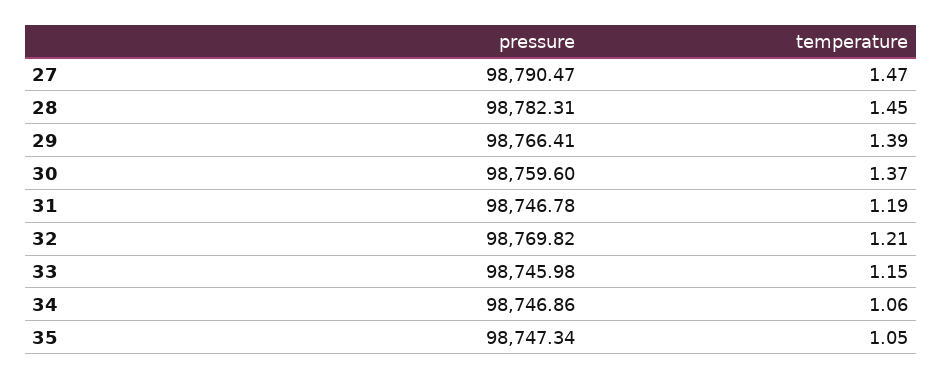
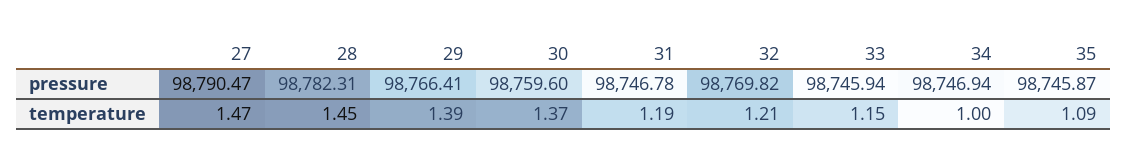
  {
    "pressure": {
      "27": 98790.47,
      "28": 98782.31,
      "29": 98766.41,
      "30": 98759.6,
      "31": 98746.78,
      "32": 98769.82,
-     "33": 98745.98,
+     "33": 98745.94,
-     "34": 98746.86,
+     "34": 98746.94,
-     "35": 98747.34
+     "35": 98745.87
    },
    "temperature": {
      "27": 1.47,
      "28": 1.45,
      "29": 1.39,
      "30": 1.37,
      "31": 1.19,
      "32": 1.21,
      "33": 1.15,
-     "34": 1.06,
+     "34": 1,
-     "35": 1.05
+     "35": 1.09
    }
  }

